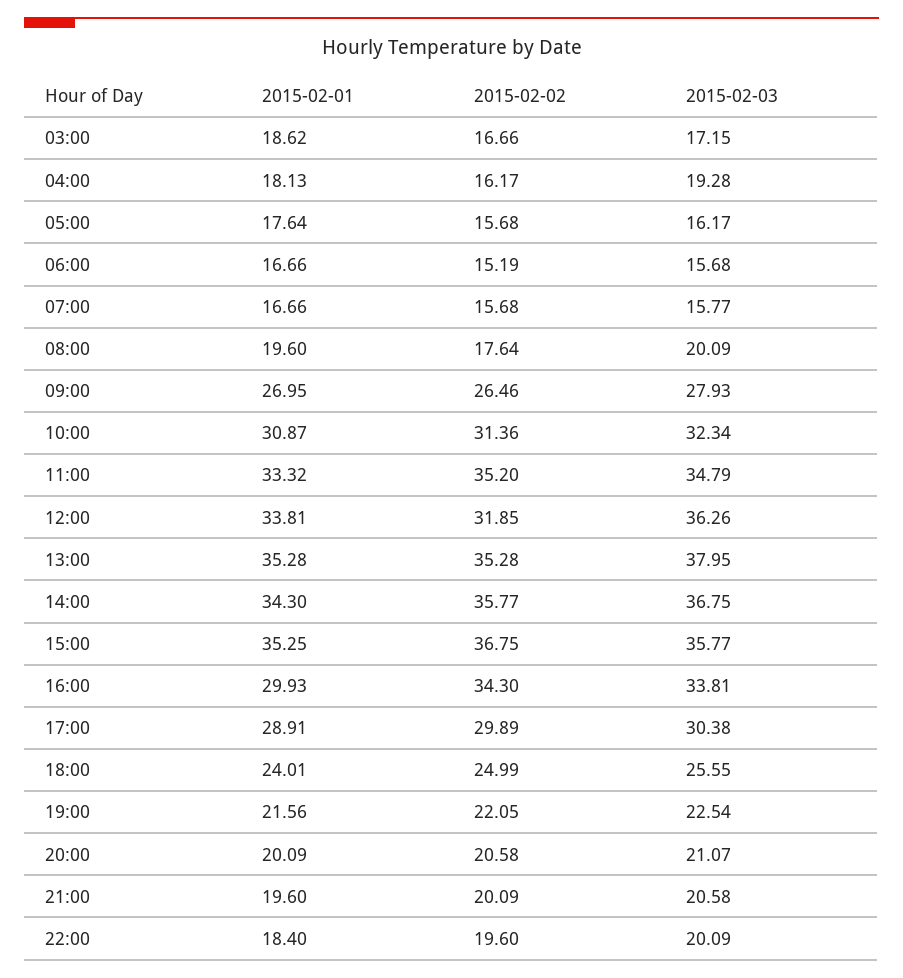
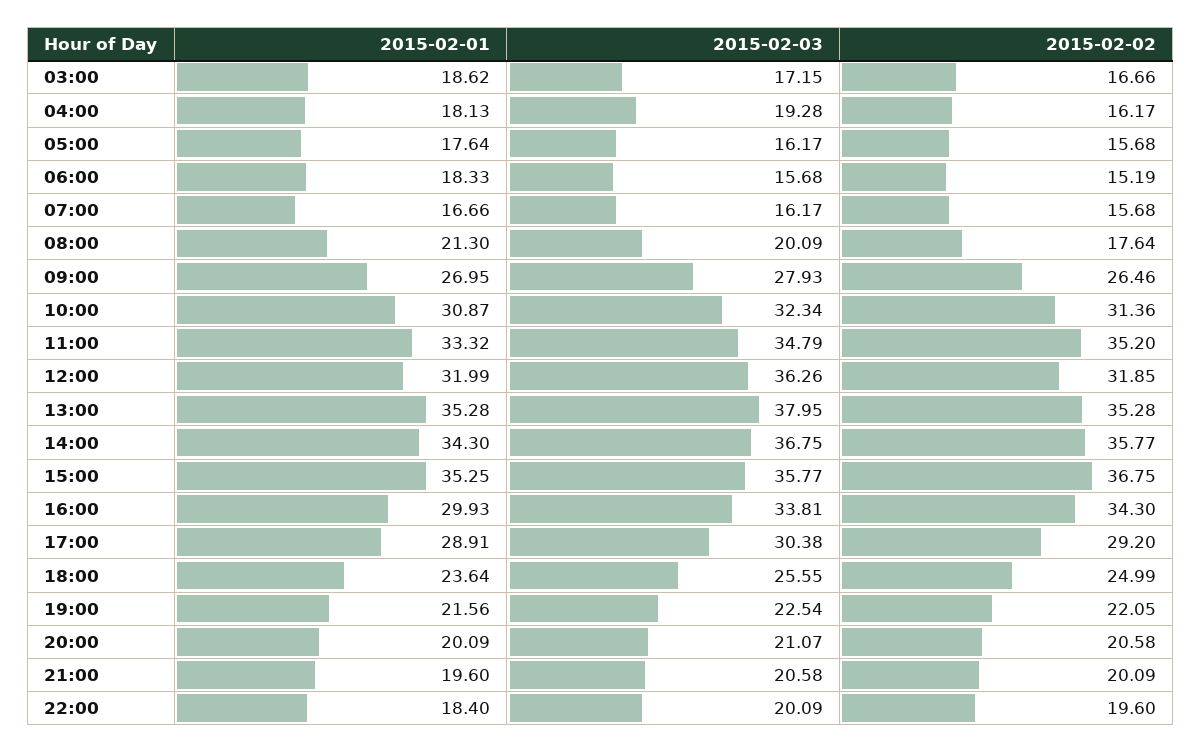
  {
    "2015-02-01": {
      "03:00": 18.62,
      "04:00": 18.13,
      "05:00": 17.64,
-     "06:00": 16.66,
+     "06:00": 18.33,
      "07:00": 16.66,
-     "08:00": 19.6,
+     "08:00": 21.3,
      "09:00": 26.95,
      "10:00": 30.87,
      "11:00": 33.32,
-     "12:00": 33.81,
+     "12:00": 31.99,
      "13:00": 35.28,
      "14:00": 34.3,
      "15:00": 35.25,
      "16:00": 29.93,
      "17:00": 28.91,
-     "18:00": 24.01,
+     "18:00": 23.64,
      "19:00": 21.56,
      "20:00": 20.09,
      "21:00": 19.6,
      "22:00": 18.4
    },
    "2015-02-02": {
      "03:00": 16.66,
      "04:00": 16.17,
      "05:00": 15.68,
      "06:00": 15.19,
      "07:00": 15.68,
      "08:00": 17.64,
      "09:00": 26.46,
      "10:00": 31.36,
      "11:00": 35.2,
      "12:00": 31.85,
      "13:00": 35.28,
      "14:00": 35.77,
      "15:00": 36.75,
      "16:00": 34.3,
-     "17:00": 29.89,
+     "17:00": 29.2,
      "18:00": 24.99,
      "19:00": 22.05,
      "20:00": 20.58,
      "21:00": 20.09,
      "22:00": 19.6
    },
    "2015-02-03": {
      "03:00": 17.15,
      "04:00": 19.28,
      "05:00": 16.17,
      "06:00": 15.68,
-     "07:00": 15.77,
+     "07:00": 16.17,
      "08:00": 20.09,
      "09:00": 27.93,
      "10:00": 32.34,
      "11:00": 34.79,
      "12:00": 36.26,
      "13:00": 37.95,
      "14:00": 36.75,
      "15:00": 35.77,
      "16:00": 33.81,
      "17:00": 30.38,
      "18:00": 25.55,
      "19:00": 22.54,
      "20:00": 21.07,
      "21:00": 20.58,
      "22:00": 20.09
    }
  }

